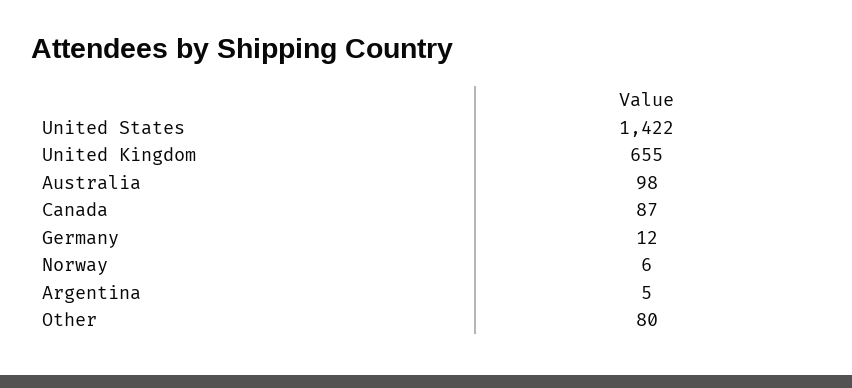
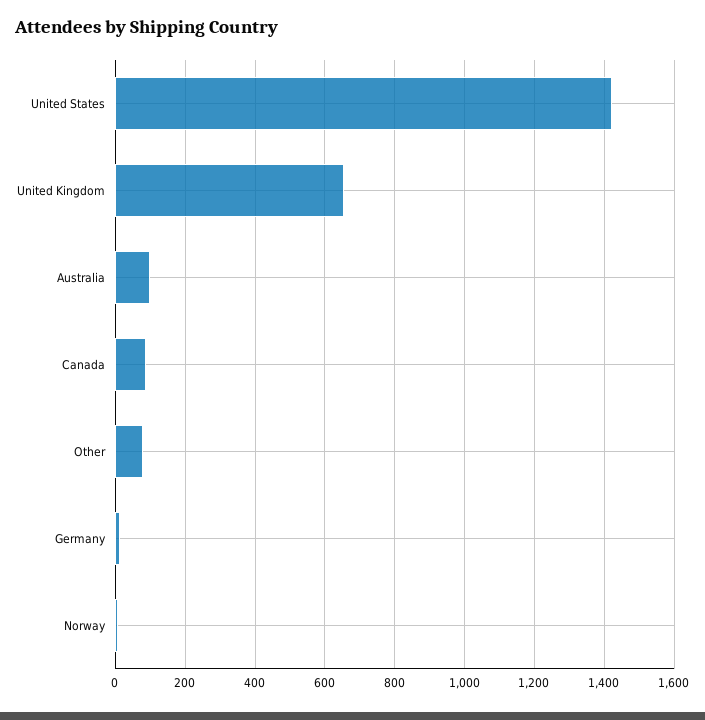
  {
    "United States": 1422,
    "United Kingdom": 655,
    "Australia": 98,
    "Canada": 87,
    "Germany": 12,
    "Norway": 6,
-   "Argentina": 5,
    "Other": 80
  }

